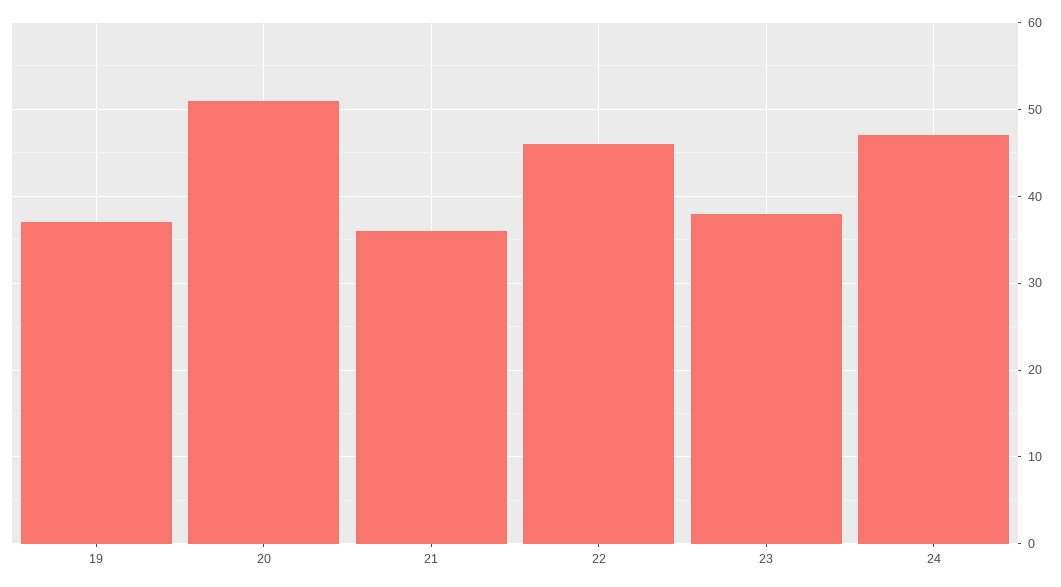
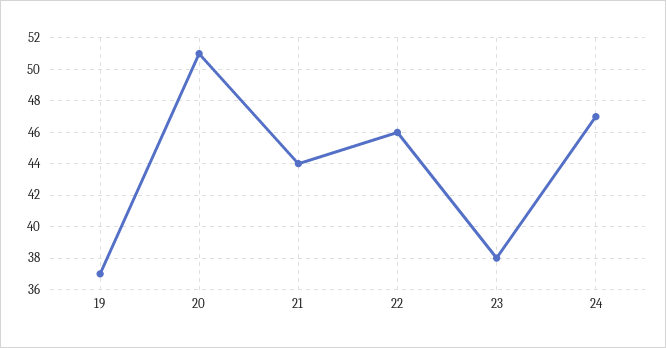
  {
    "19": 37,
    "20": 51,
-   "21": 36,
+   "21": 44,
    "22": 46,
    "23": 38,
    "24": 47
  }

